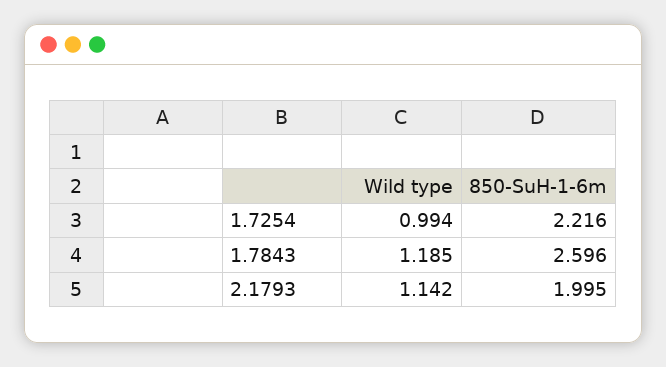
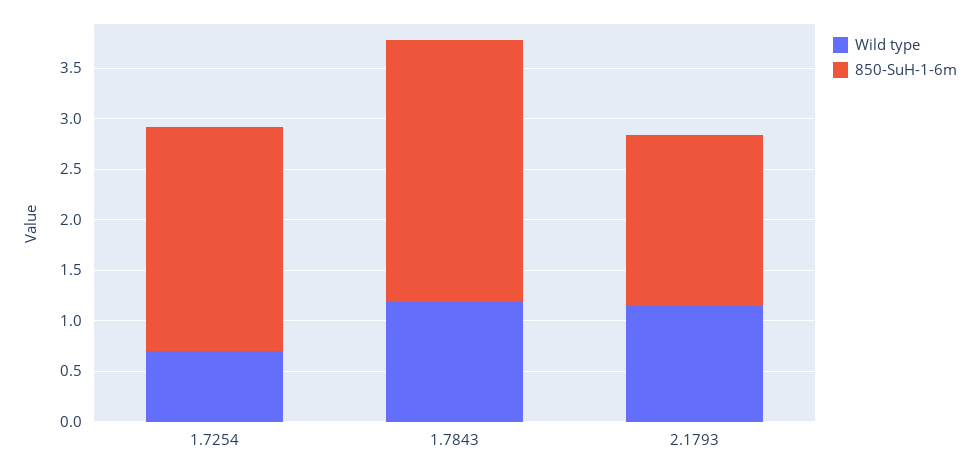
  {
    "Wild type": {
-     "1.7254": 0.994,
+     "1.7254": 0.7,
      "1.7843": 1.185,
      "2.1793": 1.142
    },
    "850-SuH-1-6m": {
      "1.7254": 2.216,
      "1.7843": 2.596,
-     "2.1793": 1.995
+     "2.1793": 1.7
    }
  }

